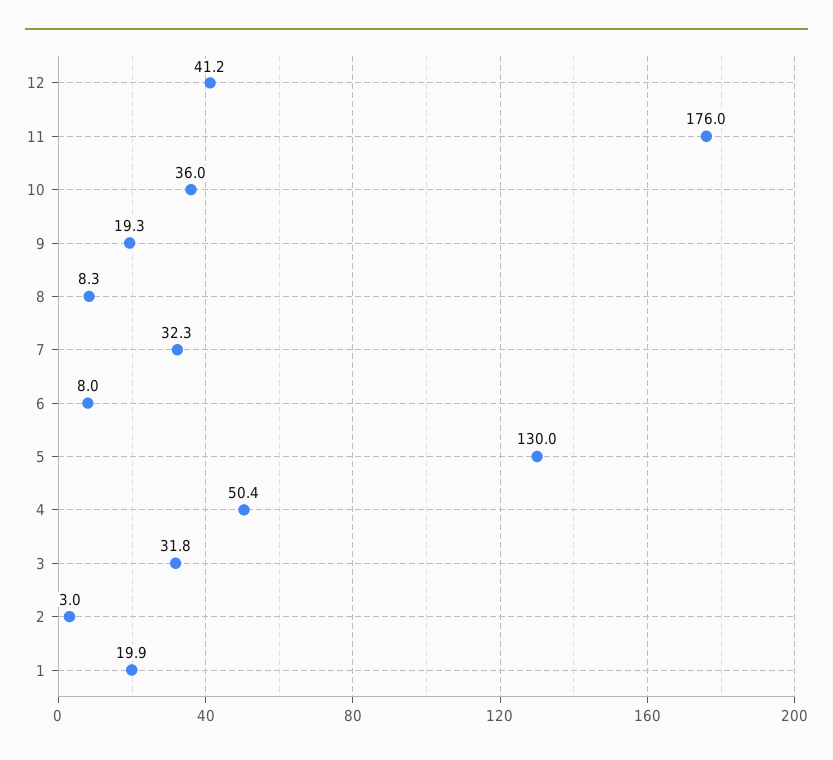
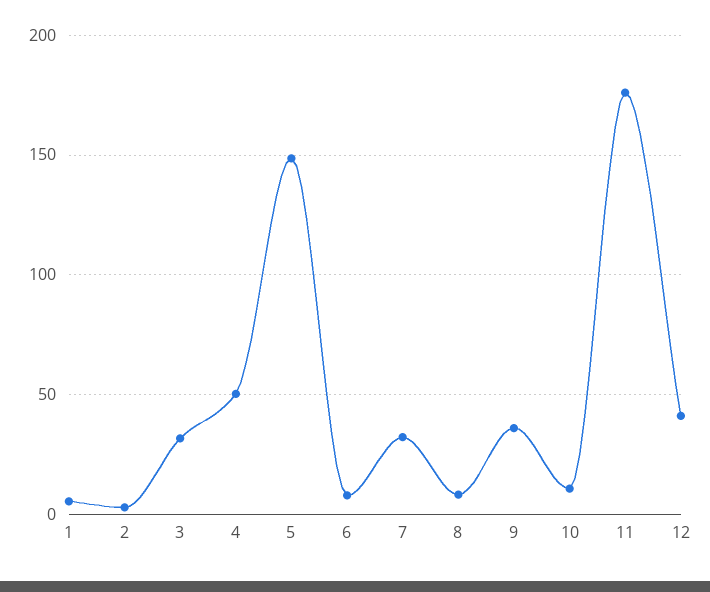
  {
    "12": 41.2,
    "11": 176,
-   "10": 36,
+   "10": 10,
-   "9": 19.3,
+   "9": 35,
    "8": 8.3,
    "7": 32.3,
    "6": 8,
-   "5": 130,
+   "5": 150,
    "4": 50.4,
    "3": 31.8,
    "2": 3,
-   "1": 19.9
+   "1": 5
  }

